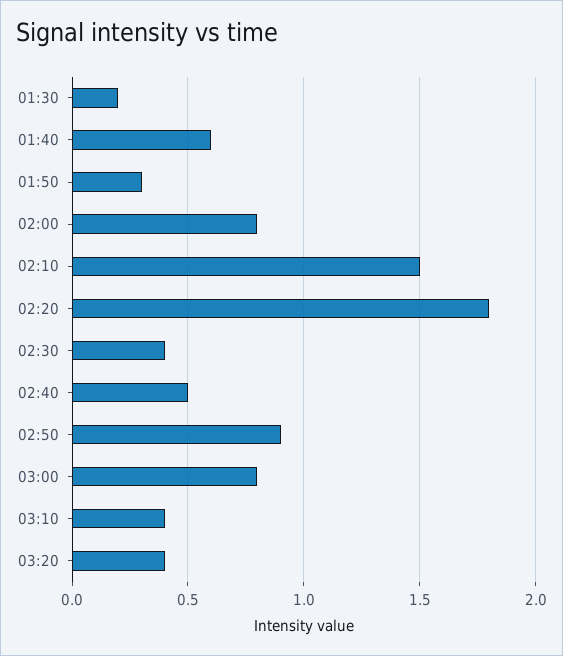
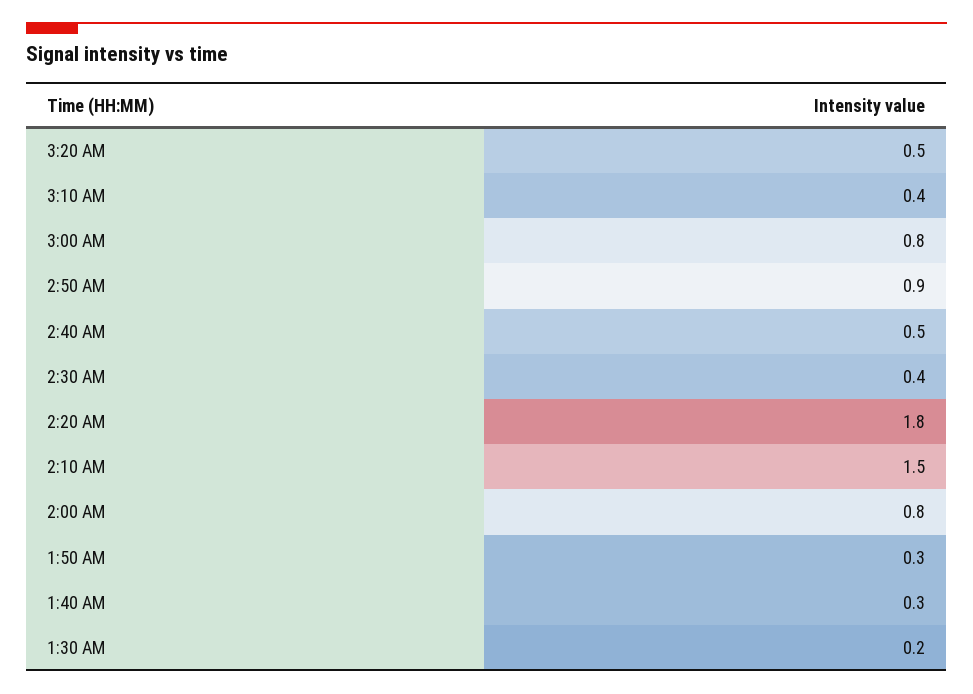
  {
    "01:30": 0.2,
-   "01:40": 0.6,
+   "01:40": 0.3,
    "01:50": 0.3,
    "02:00": 0.8,
    "02:10": 1.5,
    "02:20": 1.8,
    "02:30": 0.4,
    "02:40": 0.5,
    "02:50": 0.9,
    "03:00": 0.8,
    "03:10": 0.4,
-   "03:20": 0.4
+   "03:20": 0.5
  }

